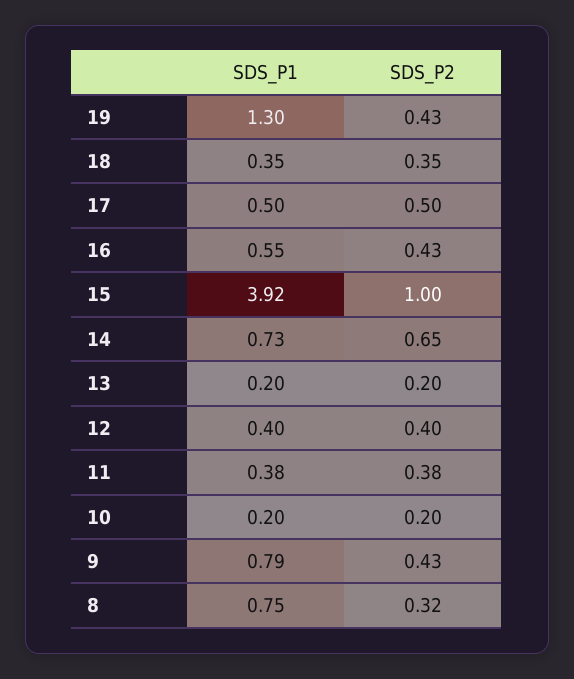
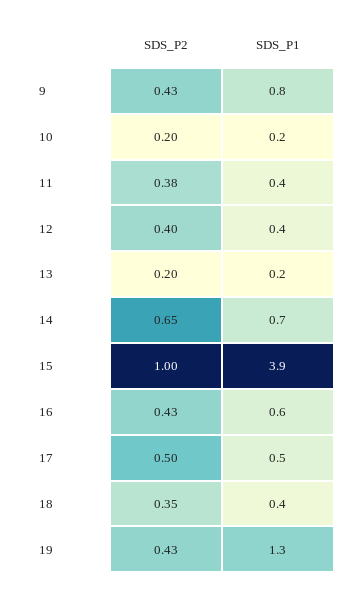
  {
    "SDS_P1": {
      "19": 1.3,
      "18": 0.35,
      "17": 0.5,
      "16": 0.55,
      "15": 3.92,
      "14": 0.73,
      "13": 0.2,
      "12": 0.4,
      "11": 0.38,
      "10": 0.2,
-     "9": 0.79,
+     "9": 0.79
-     "8": 0.75
    },
    "SDS_P2": {
      "19": 0.43,
      "18": 0.35,
      "17": 0.5,
      "16": 0.43,
      "15": 1,
      "14": 0.65,
      "13": 0.2,
      "12": 0.4,
      "11": 0.38,
      "10": 0.2,
-     "9": 0.43,
+     "9": 0.43
-     "8": 0.32
    }
  }

